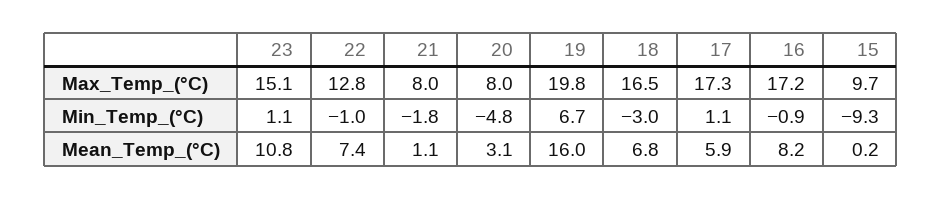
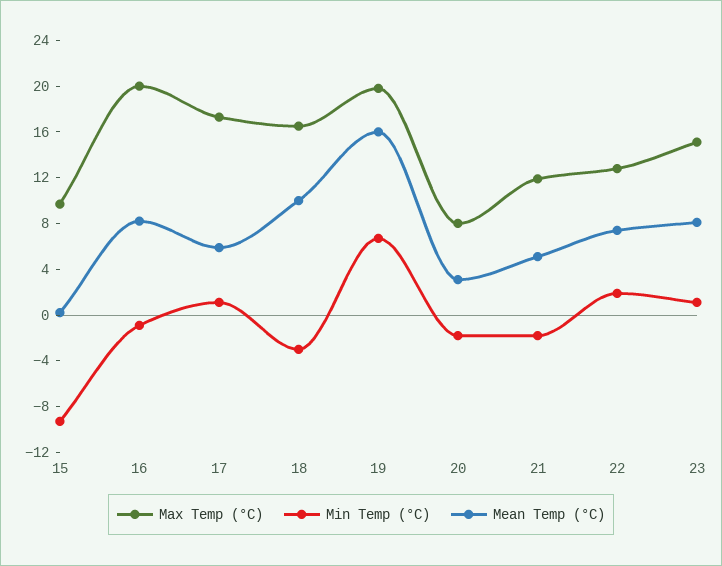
  {
    "Max_Temp_(°C)": {
      "23": 15.1,
      "22": 12.8,
-     "21": 8,
+     "21": 12,
      "20": 8,
      "19": 19.8,
      "18": 16.5,
      "17": 17.3,
-     "16": 17.2,
+     "16": 20,
      "15": 9.7
    },
    "Min_Temp_(°C)": {
      "23": 1.1,
-     "22": -1,
+     "22": 2,
      "21": -1.8,
-     "20": -4.8,
+     "20": -2,
      "19": 6.7,
      "18": -3,
      "17": 1.1,
      "16": -0.9,
      "15": -9.3
    },
    "Mean_Temp_(°C)": {
-     "23": 10.8,
+     "23": 8,
      "22": 7.4,
-     "21": 1.1,
+     "21": 5,
      "20": 3.1,
      "19": 16,
-     "18": 6.8,
+     "18": 10,
      "17": 5.9,
      "16": 8.2,
      "15": 0.2
    }
  }

